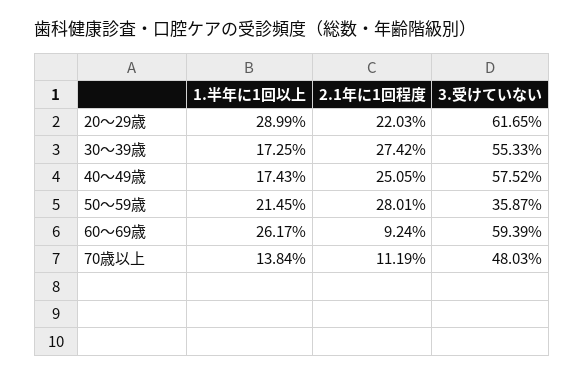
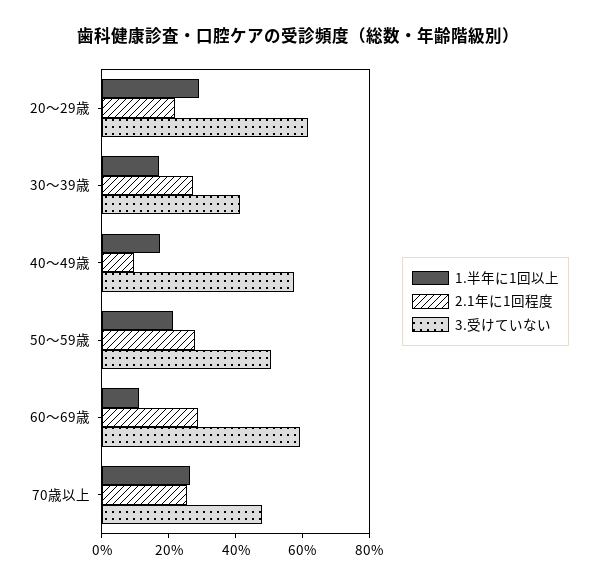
  {
    "1.半年に1回以上": {
      "20～29歳": 28.99,
      "30～39歳": 17.25,
      "40～49歳": 17.43,
      "50～59歳": 21.45,
-     "60～69歳": 26.17,
+     "60～69歳": 10,
-     "70歳以上": 13.84
+     "70歳以上": 25
    },
    "2.1年に1回程度": {
      "20～29歳": 22.03,
      "30～39歳": 27.42,
-     "40～49歳": 25.05,
+     "40～49歳": 10,
      "50～59歳": 28.01,
-     "60～69歳": 9.24,
+     "60～69歳": 30,
-     "70歳以上": 11.19
+     "70歳以上": 25
    },
    "3.受けていない": {
      "20～29歳": 61.65,
-     "30～39歳": 55.33,
+     "30～39歳": 40,
      "40～49歳": 57.52,
-     "50～59歳": 35.87,
+     "50～59歳": 50,
      "60～69歳": 59.39,
      "70歳以上": 48.03
    }
  }

